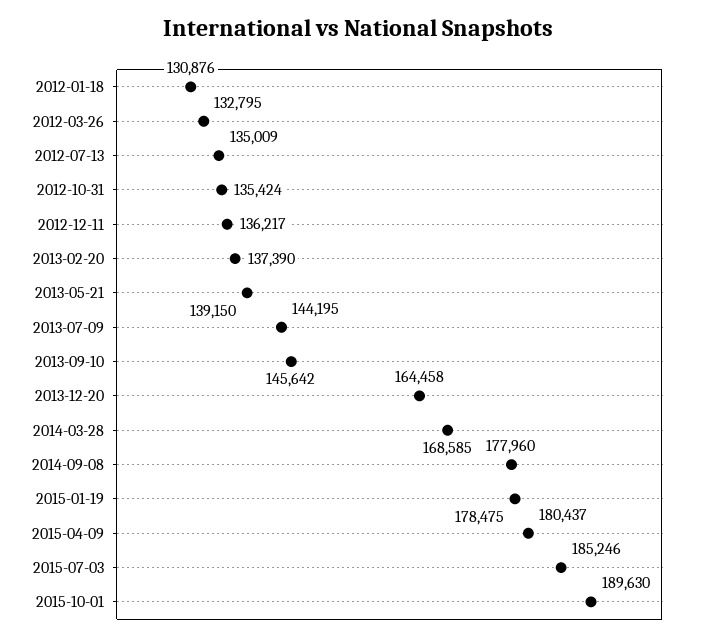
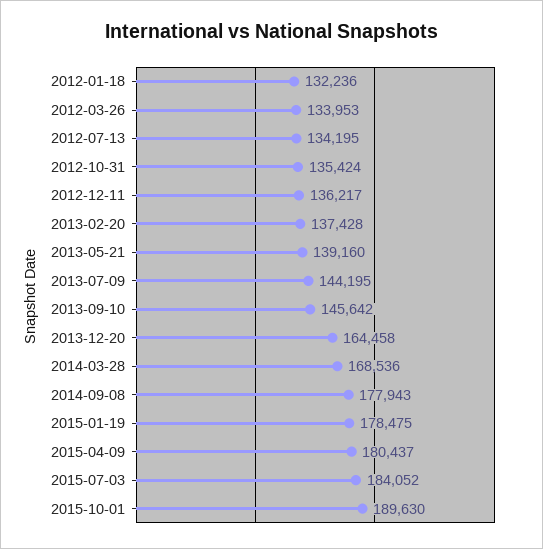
  {
-   "2012-01-18": 130876,
+   "2012-01-18": 132236,
-   "2012-03-26": 132795,
+   "2012-03-26": 133953,
-   "2012-07-13": 135009,
+   "2012-07-13": 134195,
    "2012-10-31": 135424,
    "2012-12-11": 136217,
-   "2013-02-20": 137390,
+   "2013-02-20": 137428,
-   "2013-05-21": 139150,
+   "2013-05-21": 139160,
    "2013-07-09": 144195,
    "2013-09-10": 145642,
    "2013-12-20": 164458,
-   "2014-03-28": 168585,
+   "2014-03-28": 168536,
-   "2014-09-08": 177960,
+   "2014-09-08": 177943,
    "2015-01-19": 178475,
    "2015-04-09": 180437,
-   "2015-07-03": 185246,
+   "2015-07-03": 184052,
    "2015-10-01": 189630
  }

